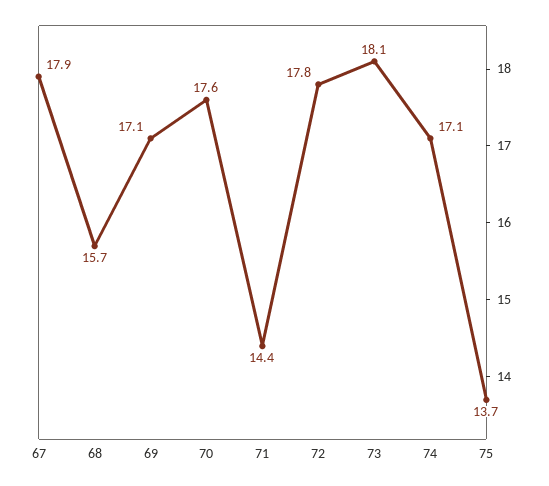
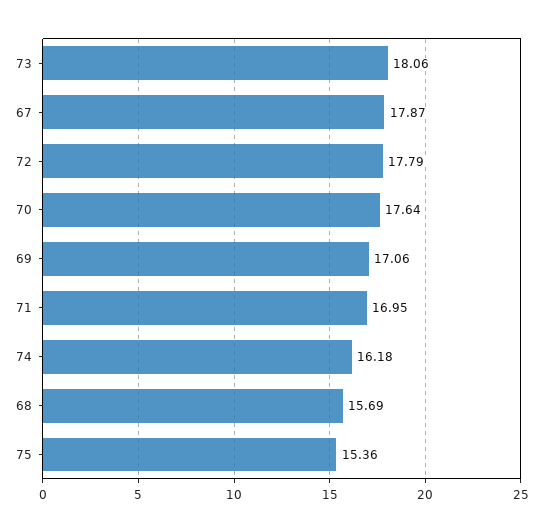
  {
    "67": 17.87,
    "68": 15.69,
    "69": 17.06,
    "70": 17.64,
-   "71": 14.4,
+   "71": 16.95,
    "72": 17.79,
    "73": 18.06,
-   "74": 17.1,
+   "74": 16.18,
-   "75": 13.7
+   "75": 15.36
  }

